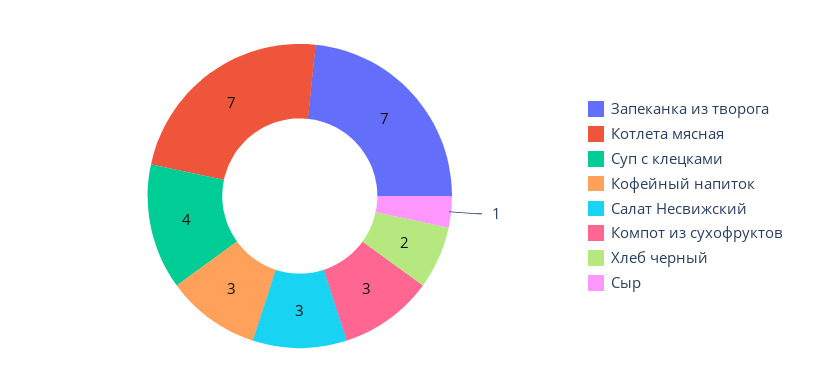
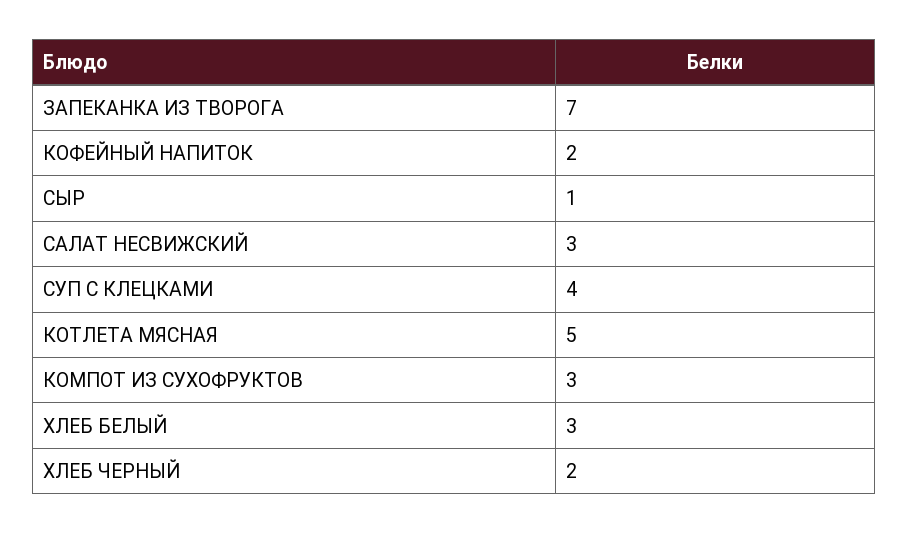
  {
    "Запеканка из творога": 7,
-   "Котлета мясная": 7,
+   "Котлета мясная": 5,
    "Суп с клецками": 4,
-   "Кофейный напиток": 3,
+   "Кофейный напиток": 2,
    "Салат Несвижский": 3,
    "Компот из сухофруктов": 3,
    "Хлеб черный": 2,
-   "Сыр": 1
+   "Сыр": 1,
+   "ХЛЕБ БЕЛЫЙ": 3
  }

